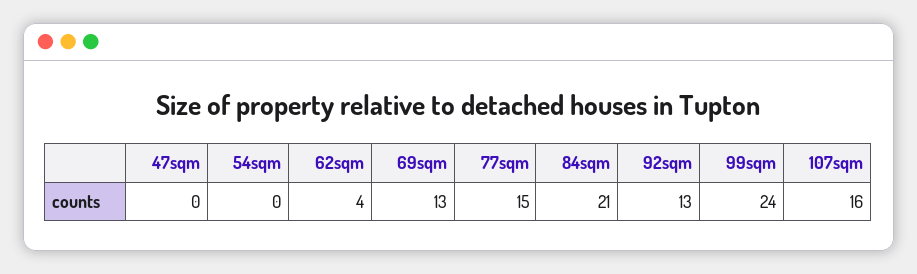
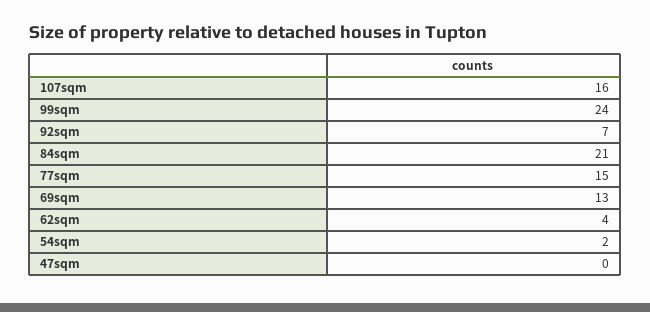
  {
    "47sqm": 0,
-   "54sqm": 0,
+   "54sqm": 2,
    "62sqm": 4,
    "69sqm": 13,
    "77sqm": 15,
    "84sqm": 21,
-   "92sqm": 13,
+   "92sqm": 7,
    "99sqm": 24,
    "107sqm": 16
  }

